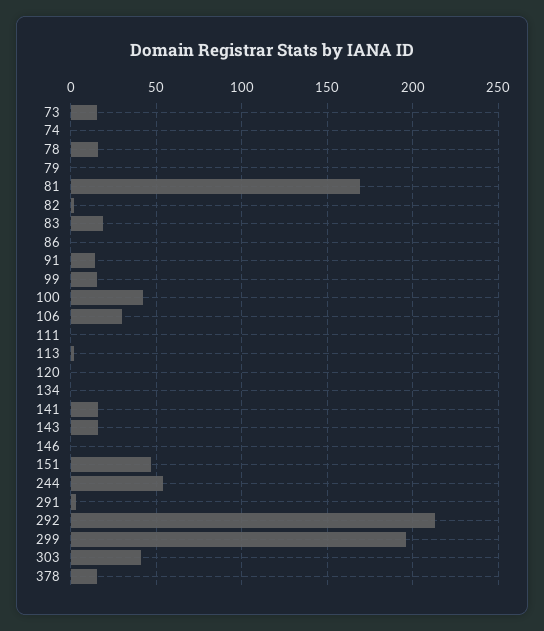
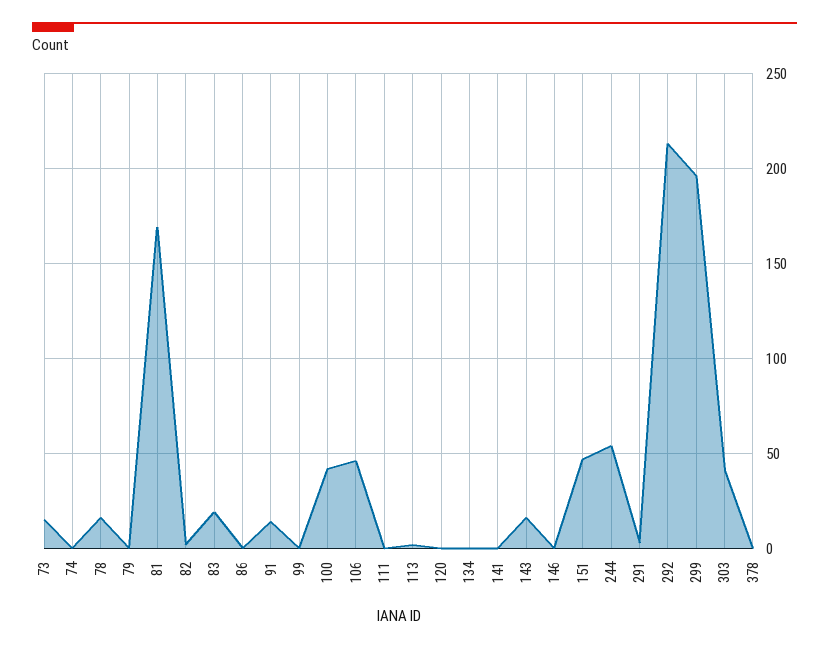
  {
    "73": 15,
    "74": 0,
    "78": 15,
    "79": 0,
    "81": 170,
    "82": 0,
    "83": 20,
    "86": 0,
    "91": 15,
-   "99": 15,
+   "99": 0,
    "100": 40,
-   "106": 30,
+   "106": 45,
    "111": 0,
    "113": 0,
    "120": 0,
    "134": 0,
-   "141": 15,
+   "141": 0,
    "143": 15,
    "146": 0,
    "151": 45,
    "244": 55,
    "291": 5,
    "292": 215,
    "299": 195,
    "303": 40,
-   "378": 15
+   "378": 0
  }

